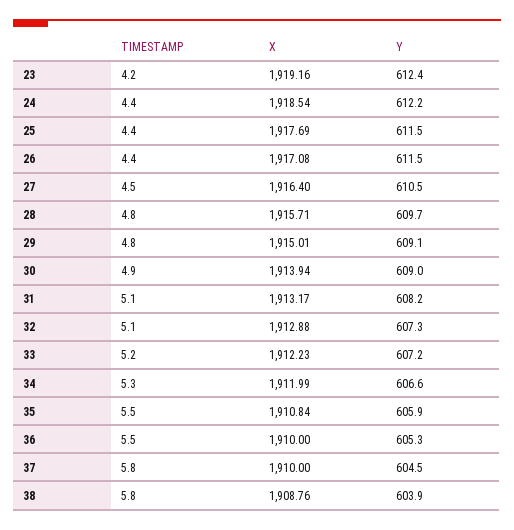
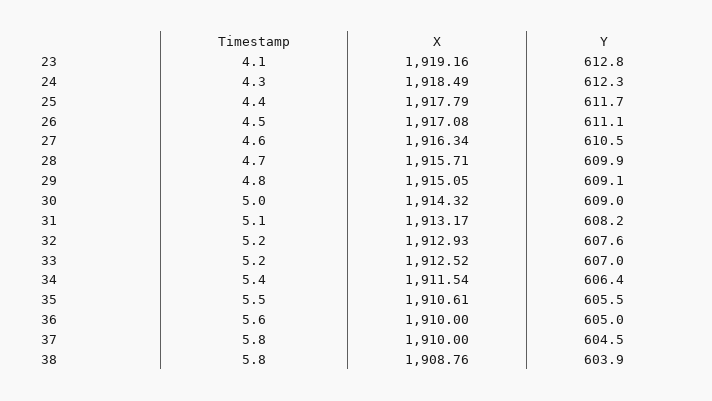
  {
    "TIMESTAMP": {
-     "23": 4.2,
+     "23": 4.1,
-     "24": 4.4,
+     "24": 4.3,
      "25": 4.4,
-     "26": 4.4,
+     "26": 4.5,
-     "27": 4.5,
+     "27": 4.6,
-     "28": 4.8,
+     "28": 4.7,
      "29": 4.8,
-     "30": 4.9,
+     "30": 5,
      "31": 5.1,
-     "32": 5.1,
+     "32": 5.2,
      "33": 5.2,
-     "34": 5.3,
+     "34": 5.4,
      "35": 5.5,
-     "36": 5.5,
+     "36": 5.6,
      "37": 5.8,
      "38": 5.8
    },
    "X": {
      "23": 1919.16,
-     "24": 1918.54,
+     "24": 1918.49,
-     "25": 1917.69,
+     "25": 1917.79,
      "26": 1917.08,
-     "27": 1916.4,
+     "27": 1916.34,
      "28": 1915.71,
-     "29": 1915.01,
+     "29": 1915.05,
-     "30": 1913.94,
+     "30": 1914.32,
      "31": 1913.17,
-     "32": 1912.88,
+     "32": 1912.93,
-     "33": 1912.23,
+     "33": 1912.52,
-     "34": 1911.99,
+     "34": 1911.54,
-     "35": 1910.84,
+     "35": 1910.61,
      "36": 1910,
      "37": 1910,
      "38": 1908.76
    },
    "Y": {
-     "23": 612.4,
+     "23": 612.8,
-     "24": 612.2,
+     "24": 612.3,
-     "25": 611.5,
+     "25": 611.7,
-     "26": 611.5,
+     "26": 611.1,
      "27": 610.5,
-     "28": 609.7,
+     "28": 609.9,
      "29": 609.1,
      "30": 609,
      "31": 608.2,
-     "32": 607.3,
+     "32": 607.6,
-     "33": 607.2,
+     "33": 607,
-     "34": 606.6,
+     "34": 606.4,
-     "35": 605.9,
+     "35": 605.5,
-     "36": 605.3,
+     "36": 605,
      "37": 604.5,
      "38": 603.9
    }
  }

